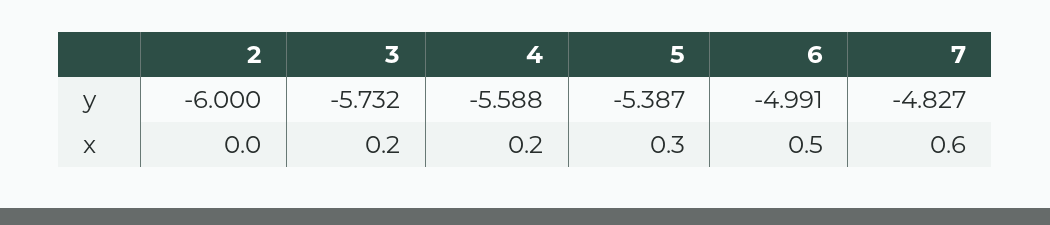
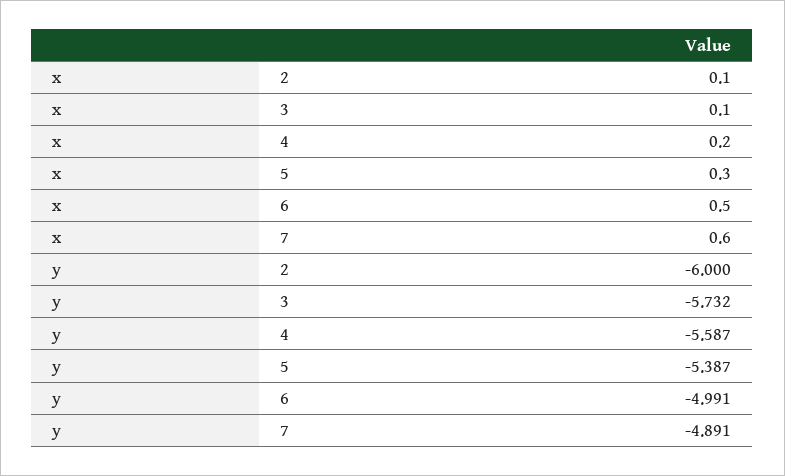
  {
    "2": {
      "y": -6,
-     "x": 0
+     "x": 0.1
    },
    "3": {
      "y": -5.732,
-     "x": 0.2
+     "x": 0.1
    },
    "4": {
-     "y": -5.588,
+     "y": -5.587,
      "x": 0.2
    },
    "5": {
      "y": -5.387,
      "x": 0.3
    },
    "6": {
      "y": -4.991,
      "x": 0.5
    },
    "7": {
-     "y": -4.827,
+     "y": -4.891,
      "x": 0.6
    }
  }

